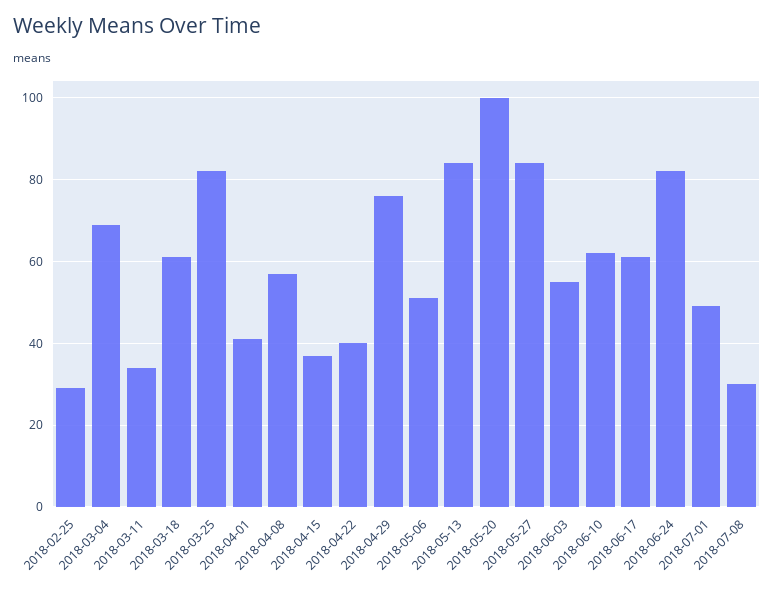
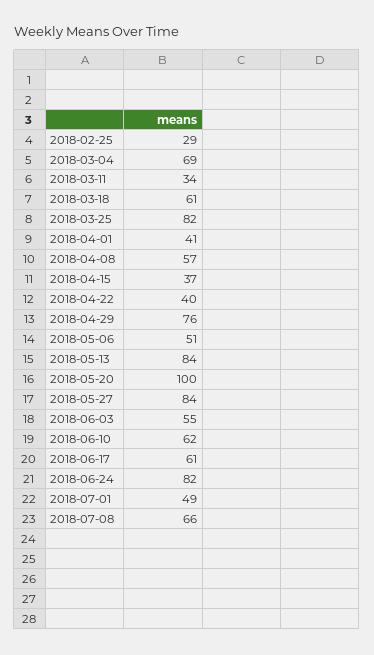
  {
    "2018-02-25": 29,
    "2018-03-04": 69,
    "2018-03-11": 34,
    "2018-03-18": 61,
    "2018-03-25": 82,
    "2018-04-01": 41,
    "2018-04-08": 57,
    "2018-04-15": 37,
    "2018-04-22": 40,
    "2018-04-29": 76,
    "2018-05-06": 51,
    "2018-05-13": 84,
    "2018-05-20": 100,
    "2018-05-27": 84,
    "2018-06-03": 55,
    "2018-06-10": 62,
    "2018-06-17": 61,
    "2018-06-24": 82,
    "2018-07-01": 49,
-   "2018-07-08": 30
+   "2018-07-08": 66
  }

